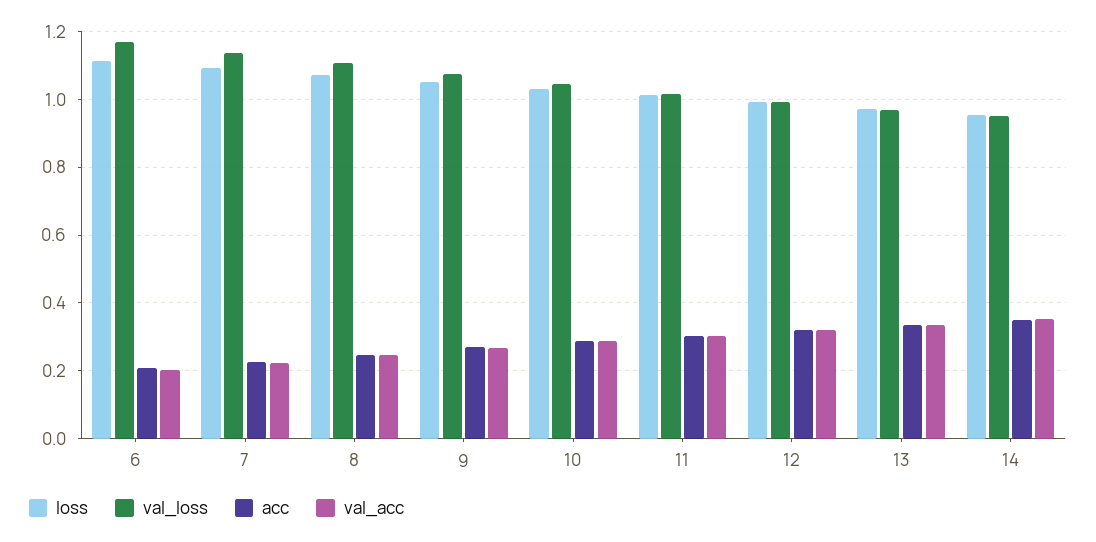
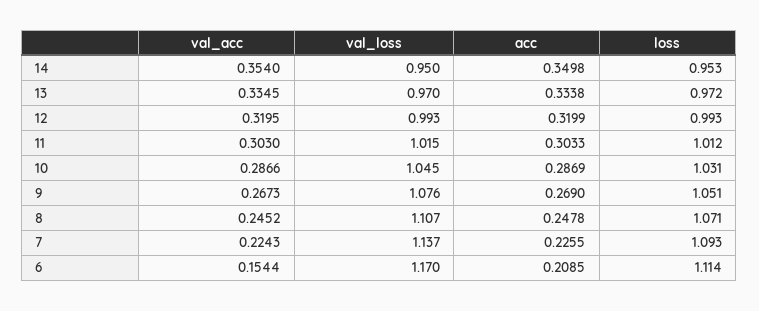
  {
    "loss": {
      "6": 1.114,
      "7": 1.093,
      "8": 1.071,
      "9": 1.051,
      "10": 1.031,
      "11": 1.012,
      "12": 0.993,
      "13": 0.972,
      "14": 0.953
    },
    "val_loss": {
      "6": 1.17,
      "7": 1.137,
      "8": 1.107,
      "9": 1.076,
      "10": 1.045,
      "11": 1.015,
      "12": 0.993,
      "13": 0.97,
      "14": 0.95
    },
    "acc": {
      "6": 0.2085,
      "7": 0.2255,
      "8": 0.2478,
      "9": 0.269,
      "10": 0.2869,
      "11": 0.3033,
      "12": 0.3199,
      "13": 0.3338,
      "14": 0.3498
    },
    "val_acc": {
-     "6": 0.2,
+     "6": 0.1544,
      "7": 0.2243,
      "8": 0.2452,
      "9": 0.2673,
      "10": 0.2866,
      "11": 0.303,
      "12": 0.3195,
      "13": 0.3345,
      "14": 0.354
    }
  }

